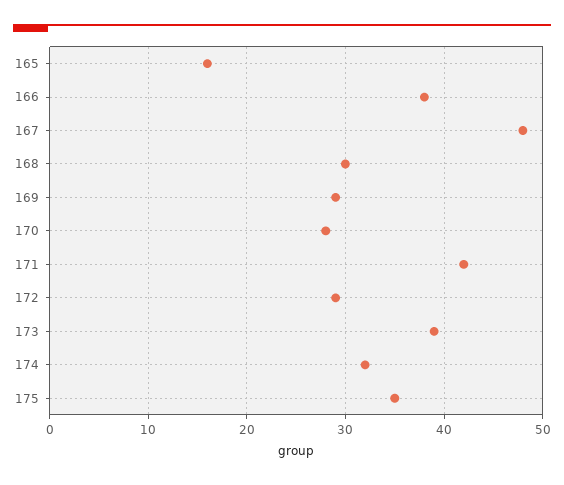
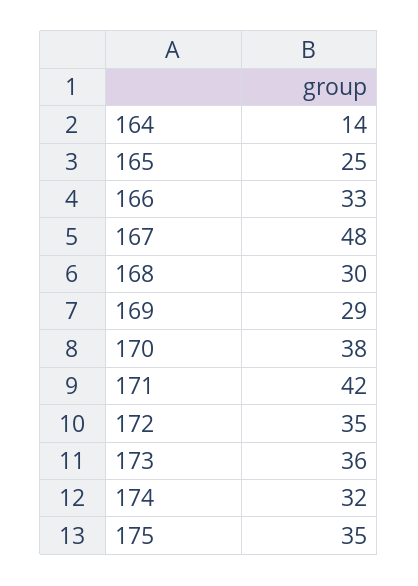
  {
-   "165": 16,
+   "165": 25,
-   "166": 38,
+   "166": 33,
    "167": 48,
    "168": 30,
    "169": 29,
-   "170": 28,
+   "170": 38,
    "171": 42,
-   "172": 29,
+   "172": 35,
-   "173": 39,
+   "173": 36,
    "174": 32,
-   "175": 35
+   "175": 35,
+   "164": 14
  }

